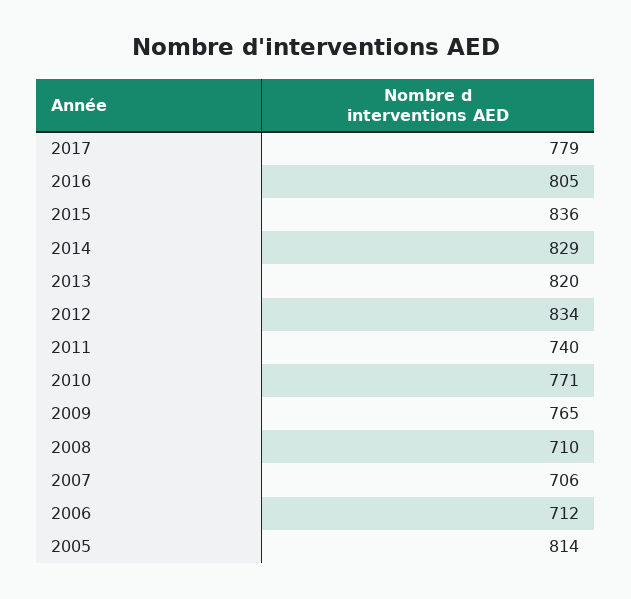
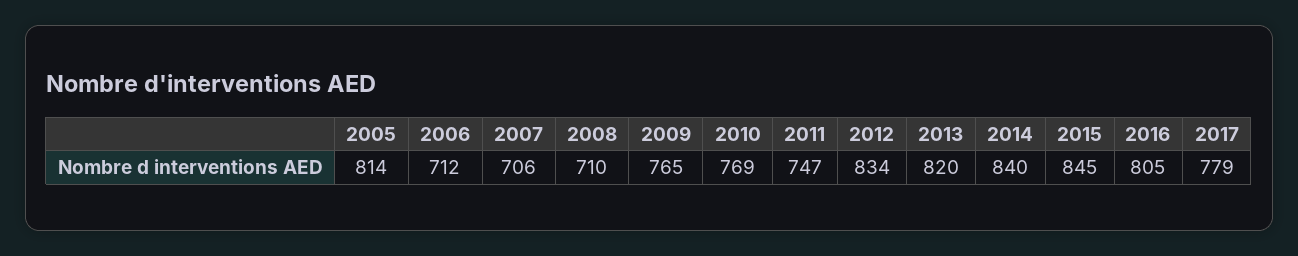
  {
    "2017": 779,
    "2016": 805,
-   "2015": 836,
+   "2015": 845,
-   "2014": 829,
+   "2014": 840,
    "2013": 820,
    "2012": 834,
-   "2011": 740,
+   "2011": 747,
-   "2010": 771,
+   "2010": 769,
    "2009": 765,
    "2008": 710,
    "2007": 706,
    "2006": 712,
    "2005": 814
  }

